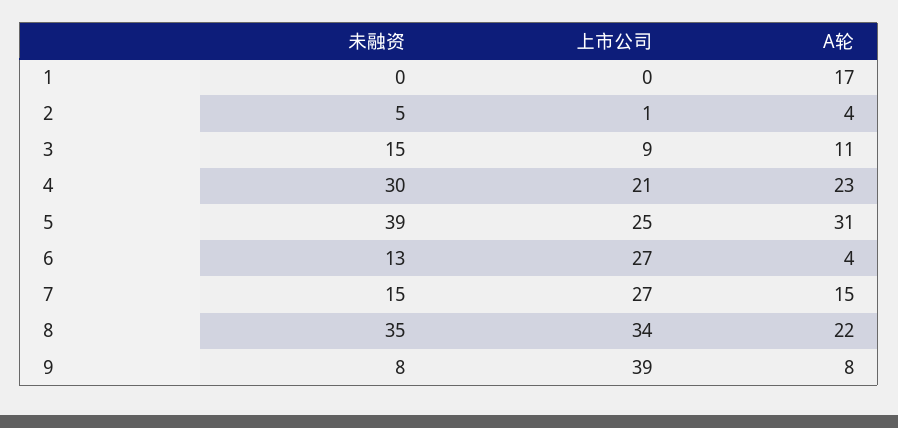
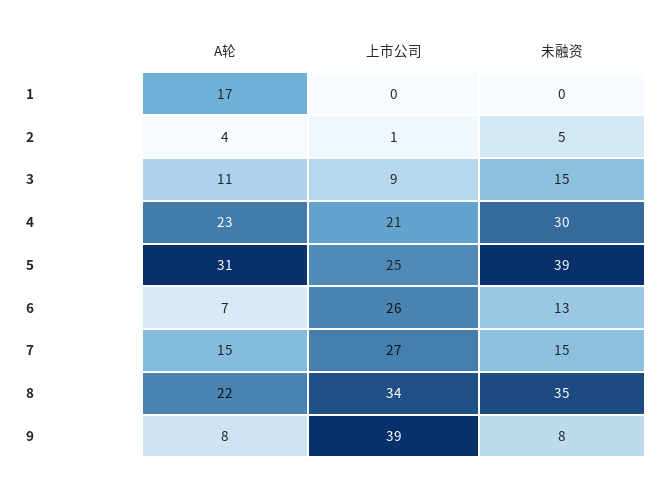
  {
    "未融资": {
      "1": 0,
      "2": 5,
      "3": 15,
      "4": 30,
      "5": 39,
      "6": 13,
      "7": 15,
      "8": 35,
      "9": 8
    },
    "上市公司": {
      "1": 0,
      "2": 1,
      "3": 9,
      "4": 21,
      "5": 25,
-     "6": 27,
+     "6": 26,
      "7": 27,
      "8": 34,
      "9": 39
    },
    "A轮": {
      "1": 17,
      "2": 4,
      "3": 11,
      "4": 23,
      "5": 31,
-     "6": 4,
+     "6": 7,
      "7": 15,
      "8": 22,
      "9": 8
    }
  }

